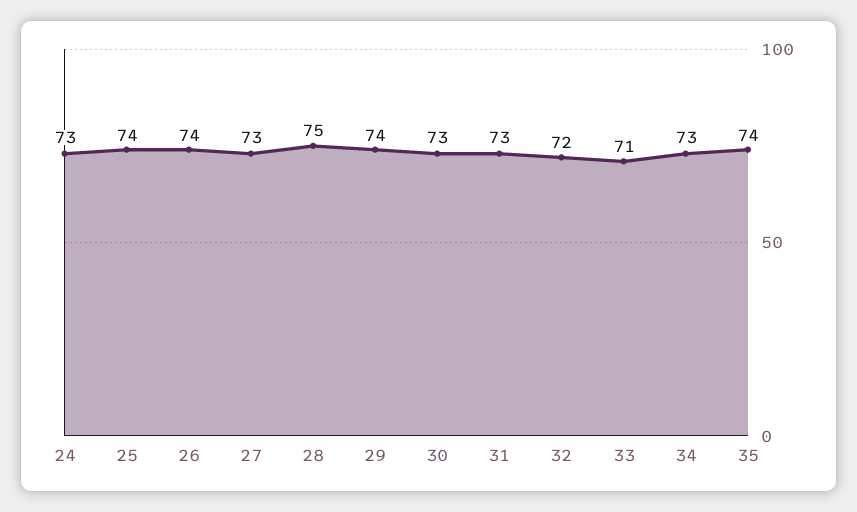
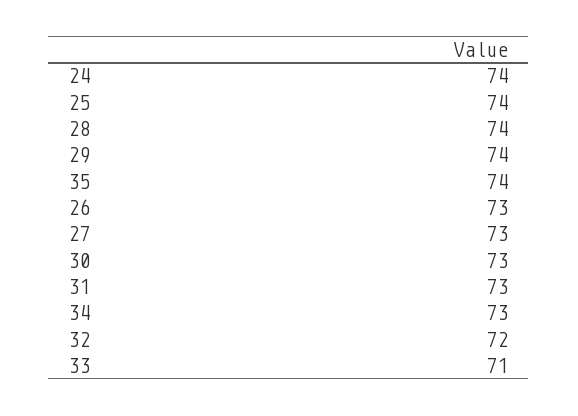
  {
-   "24": 73,
+   "24": 74,
    "25": 74,
-   "26": 74,
+   "26": 73,
    "27": 73,
-   "28": 75,
+   "28": 74,
    "29": 74,
    "30": 73,
    "31": 73,
    "32": 72,
    "33": 71,
    "34": 73,
    "35": 74
  }

